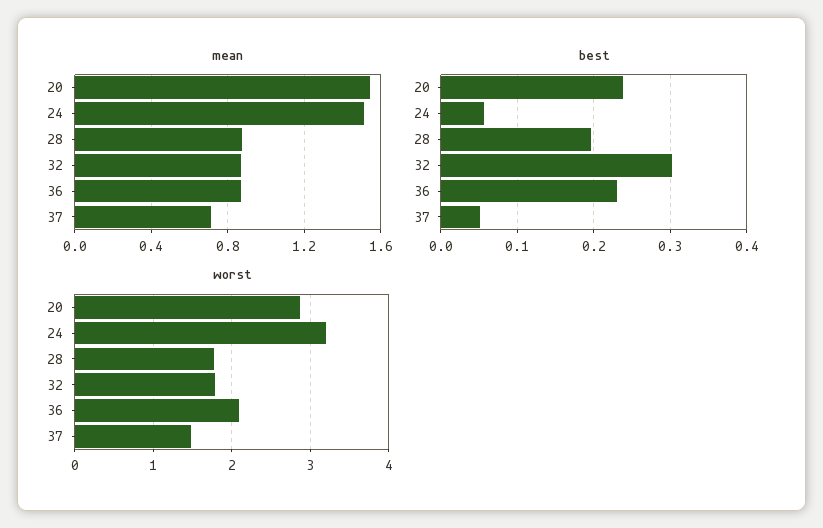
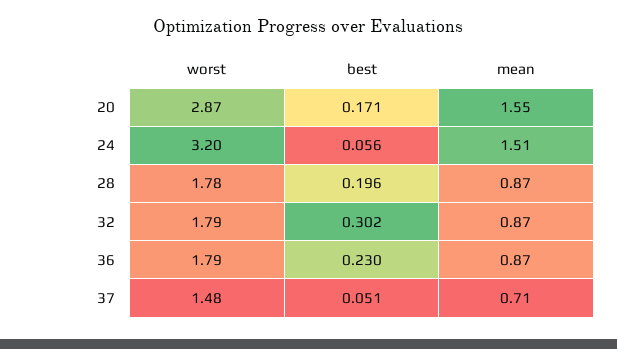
  {
    "mean": {
      "20": 1.55,
      "24": 1.51,
      "28": 0.87,
      "32": 0.87,
      "36": 0.87,
      "37": 0.71
    },
    "best": {
-     "20": 0.24,
+     "20": 0.171,
      "24": 0.056,
      "28": 0.196,
      "32": 0.302,
      "36": 0.23,
      "37": 0.051
    },
    "worst": {
      "20": 2.87,
      "24": 3.2,
      "28": 1.78,
      "32": 1.79,
-     "36": 2.1,
+     "36": 1.79,
      "37": 1.48
    }
  }

